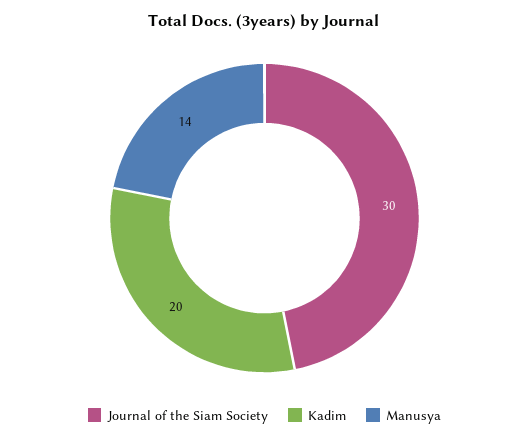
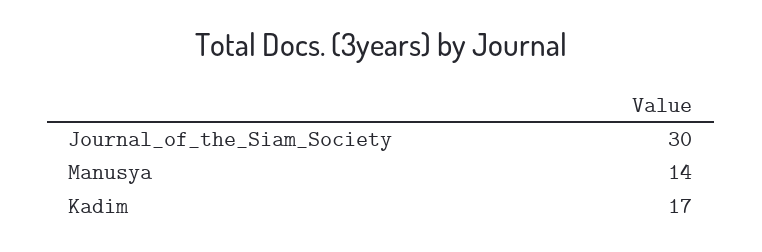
  {
    "Journal of the Siam Society": 30,
-   "Kadim": 20,
+   "Kadim": 17,
    "Manusya": 14
  }

